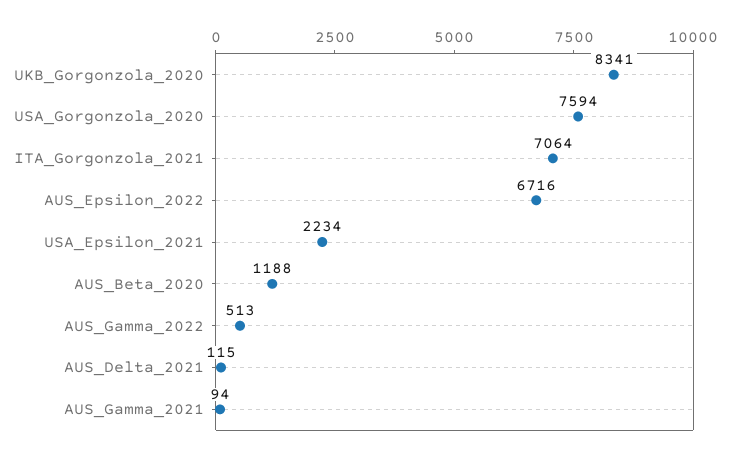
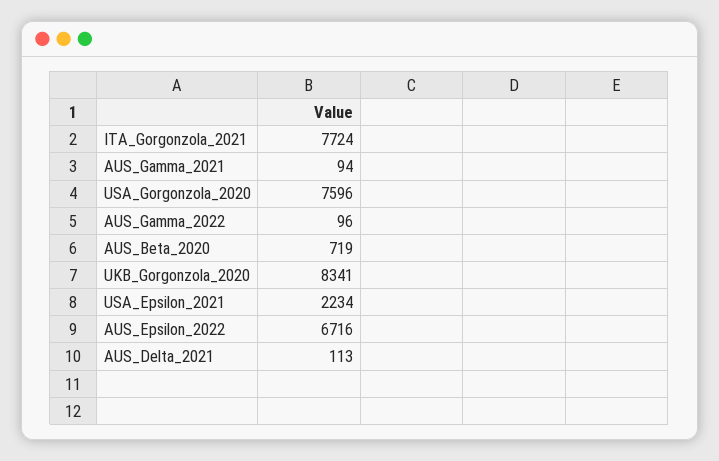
  {
    "UKB_Gorgonzola_2020": 8341,
-   "USA_Gorgonzola_2020": 7594,
+   "USA_Gorgonzola_2020": 7596,
-   "ITA_Gorgonzola_2021": 7064,
+   "ITA_Gorgonzola_2021": 7724,
    "AUS_Epsilon_2022": 6716,
    "USA_Epsilon_2021": 2234,
-   "AUS_Beta_2020": 1188,
+   "AUS_Beta_2020": 719,
-   "AUS_Gamma_2022": 513,
+   "AUS_Gamma_2022": 96,
-   "AUS_Delta_2021": 115,
+   "AUS_Delta_2021": 113,
    "AUS_Gamma_2021": 94
  }

